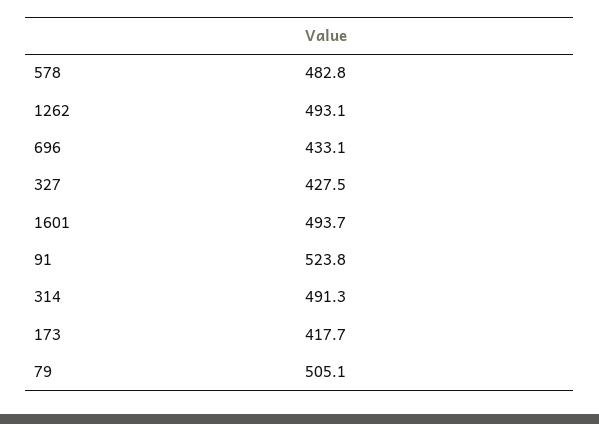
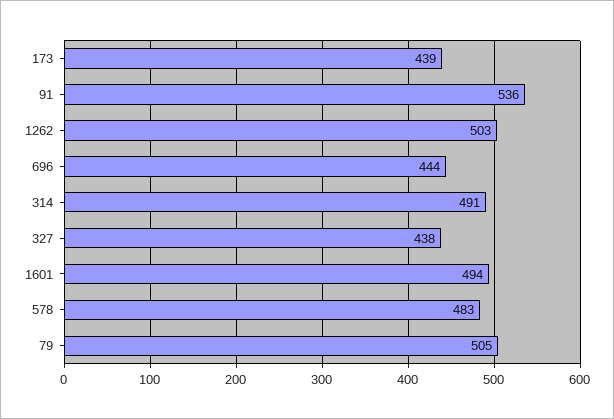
  {
    "578": 482.8,
-   "1262": 493.1,
+   "1262": 503,
-   "696": 433.1,
+   "696": 444,
-   "327": 427.5,
+   "327": 438,
    "1601": 493.7,
-   "91": 523.8,
+   "91": 536,
    "314": 491.3,
-   "173": 417.7,
+   "173": 439,
    "79": 505.1
  }

